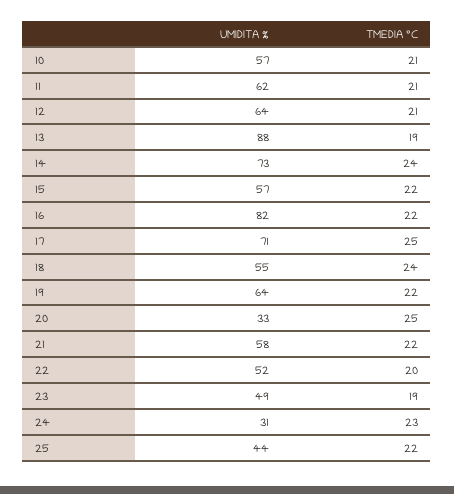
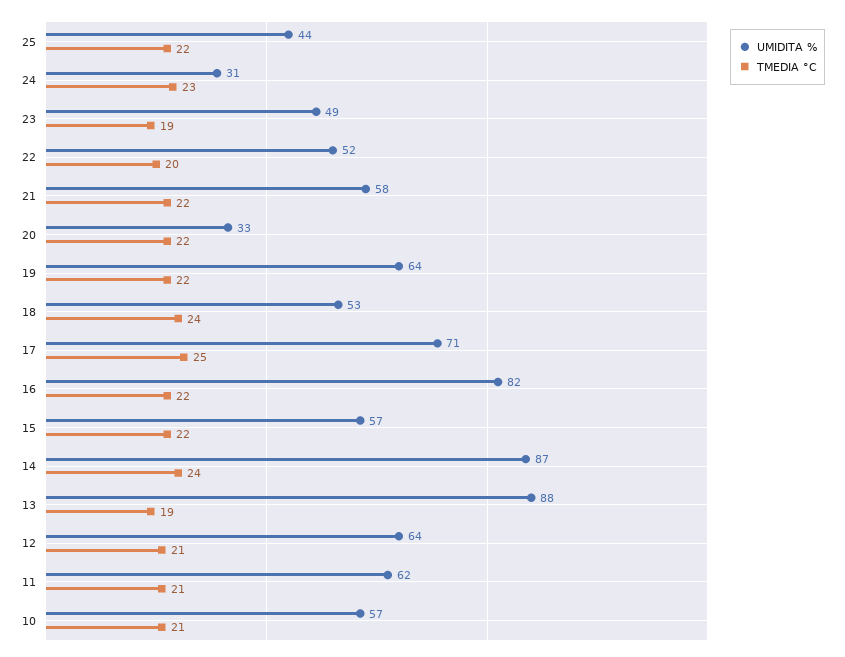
  {
    "UMIDITA %": {
      "10": 57,
      "11": 62,
      "12": 64,
      "13": 88,
-     "14": 73,
+     "14": 87,
      "15": 57,
      "16": 82,
      "17": 71,
-     "18": 55,
+     "18": 53,
      "19": 64,
      "20": 33,
      "21": 58,
      "22": 52,
      "23": 49,
      "24": 31,
      "25": 44
    },
    "TMEDIA °C": {
      "10": 21,
      "11": 21,
      "12": 21,
      "13": 19,
      "14": 24,
      "15": 22,
      "16": 22,
      "17": 25,
      "18": 24,
      "19": 22,
-     "20": 25,
+     "20": 22,
      "21": 22,
      "22": 20,
      "23": 19,
      "24": 23,
      "25": 22
    }
  }

